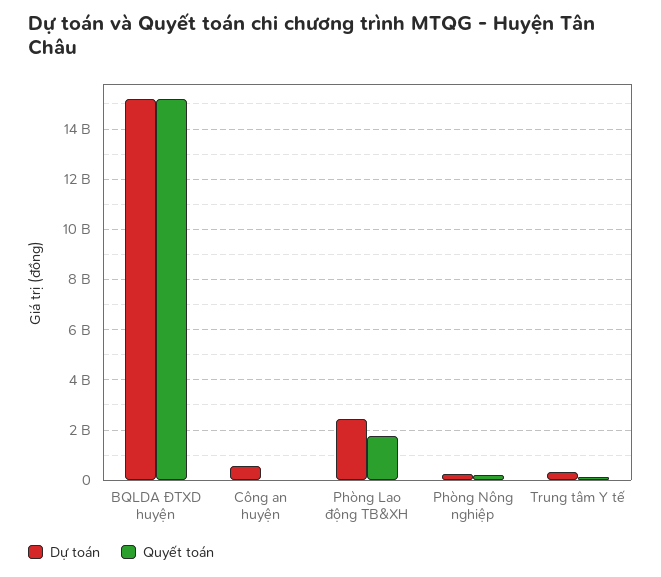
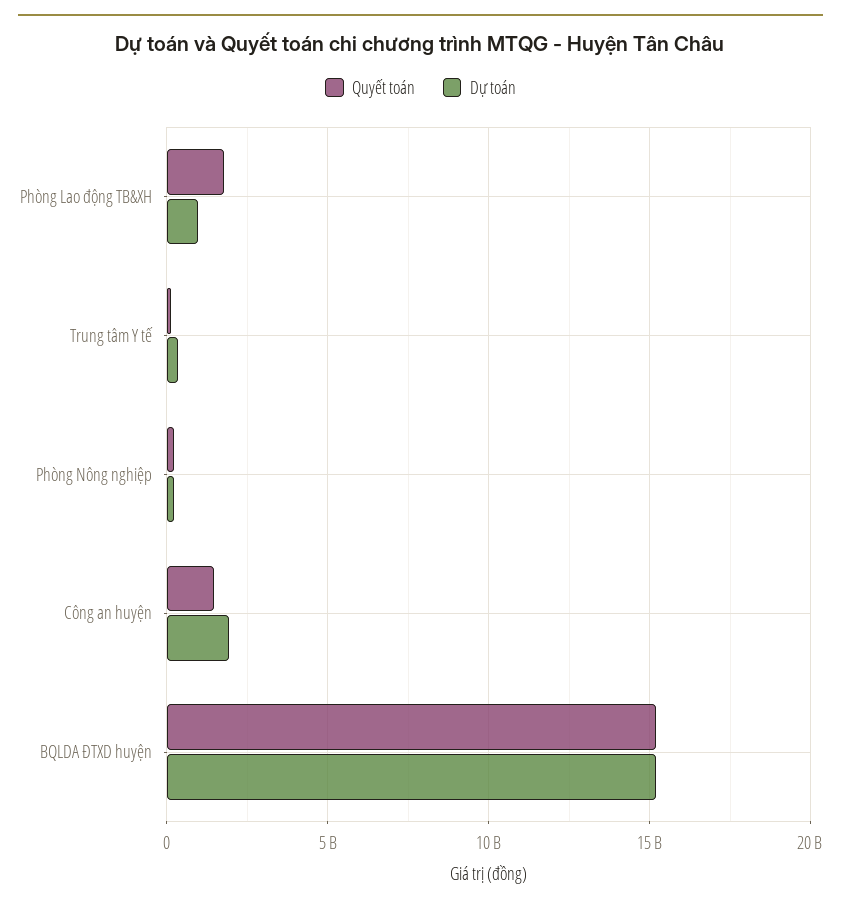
  {
    "Dự toán": {
      "BQLDA ĐTXD huyện": 15250000000,
-     "Công an huyện": 500000000,
+     "Công an huyện": 2000000000,
-     "Phòng Lao động TB&XH": 2500000000,
+     "Phòng Lao động TB&XH": 1000000000,
      "Phòng Nông nghiệp": 250000000,
      "Trung tâm Y tế": 250000000
    },
    "Quyết toán": {
      "BQLDA ĐTXD huyện": 15250000000,
-     "Công an huyện": 0,
+     "Công an huyện": 1500000000,
      "Phòng Lao động TB&XH": 1750000000,
      "Phòng Nông nghiệp": 250000000,
      "Trung tâm Y tế": 0
    }
  }

